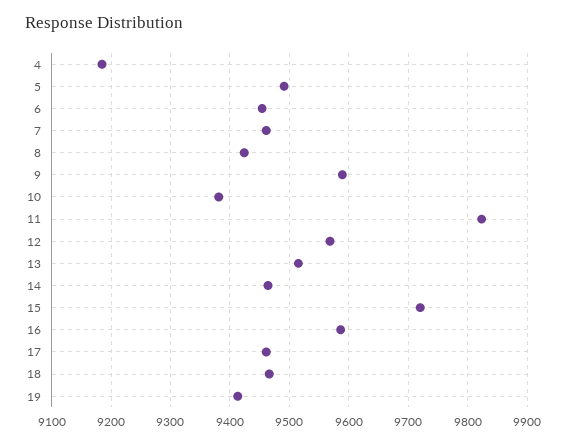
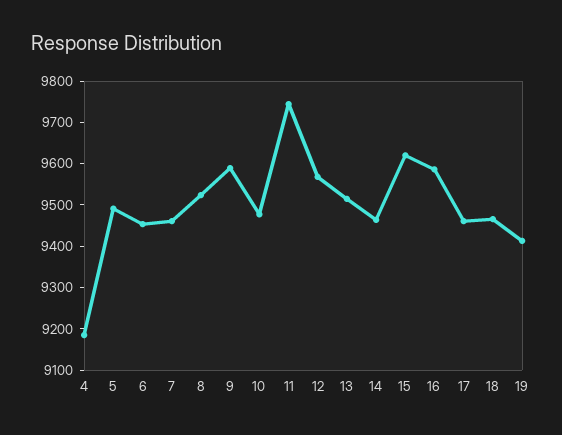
  {
    "4": 9180,
    "5": 9500,
    "6": 9460,
    "7": 9460,
-   "8": 9420,
+   "8": 9520,
    "9": 9580,
-   "10": 9380,
+   "10": 9480,
-   "11": 9820,
+   "11": 9740,
    "12": 9560,
    "13": 9520,
    "14": 9460,
-   "15": 9720,
+   "15": 9620,
    "16": 9580,
    "17": 9460,
    "18": 9460,
    "19": 9420
  }

